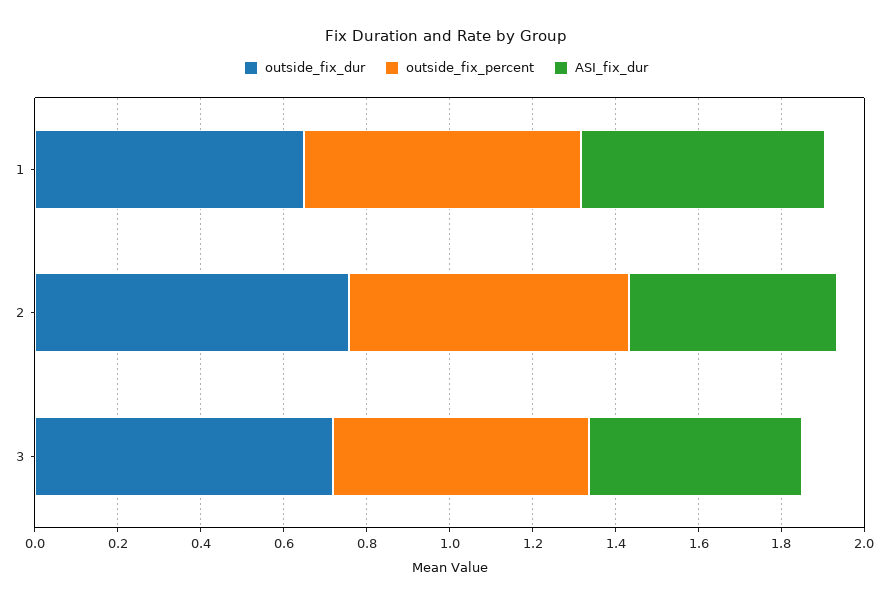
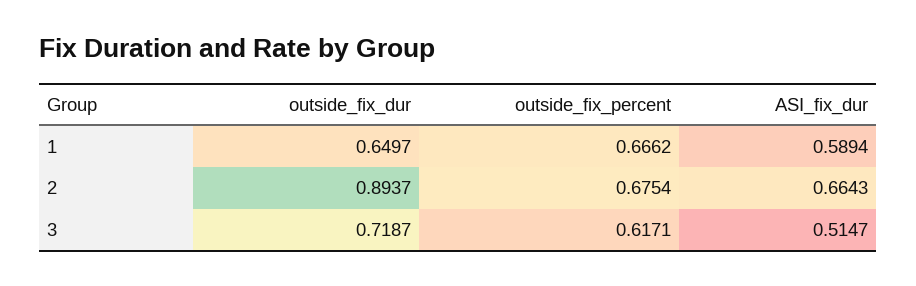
  {
    "outside_fix_dur": {
      "1": 0.6497,
-     "2": 0.75,
+     "2": 0.8937,
      "3": 0.7187
    },
    "outside_fix_percent": {
      "1": 0.6662,
      "2": 0.6754,
      "3": 0.6171
    },
    "ASI_fix_dur": {
      "1": 0.5894,
-     "2": 0.5,
+     "2": 0.6643,
      "3": 0.5147
    }
  }

